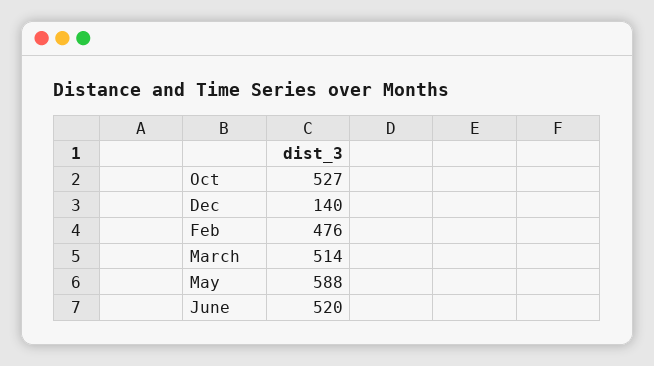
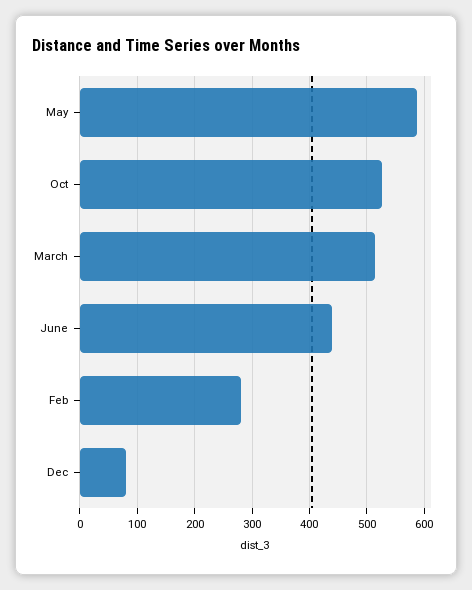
  {
    "Oct": 527,
-   "Dec": 140,
+   "Dec": 80,
-   "Feb": 476,
+   "Feb": 280,
    "March": 514,
    "May": 588,
-   "June": 520
+   "June": 440
  }

